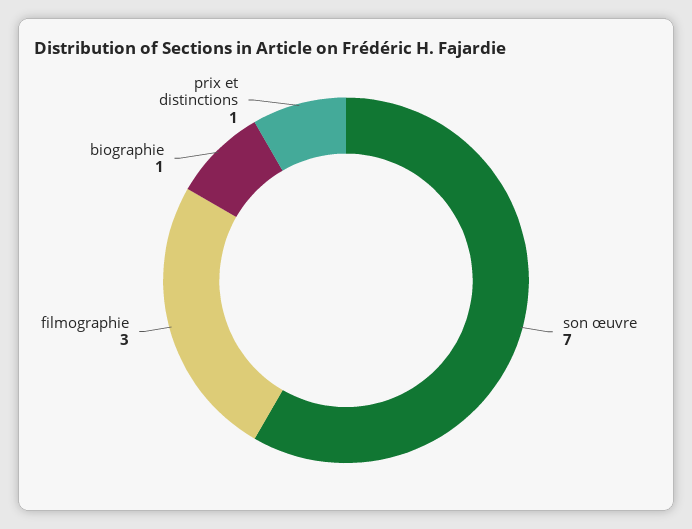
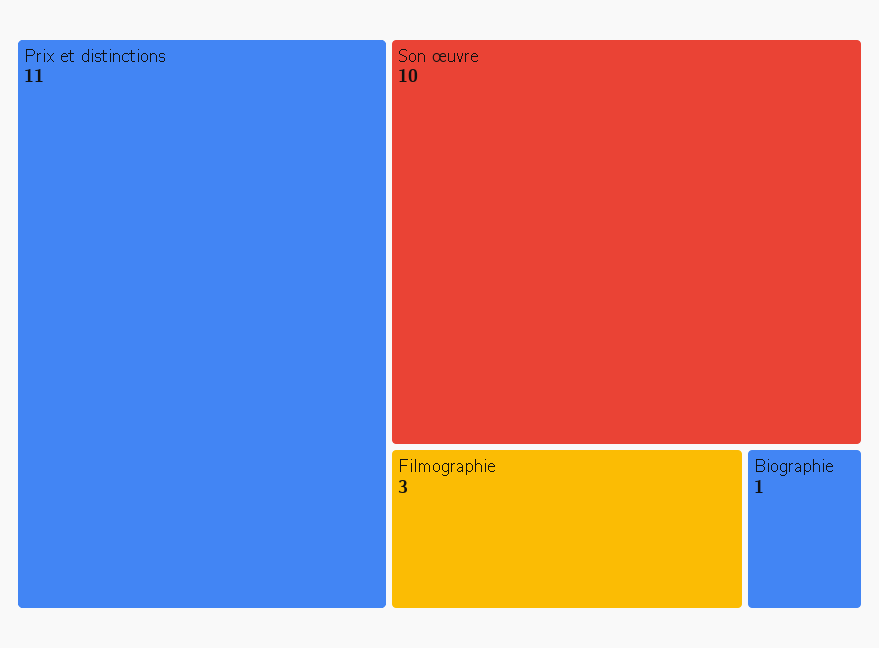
  {
-   "son œuvre": 7,
+   "son œuvre": 10,
    "filmographie": 3,
    "biographie": 1,
-   "prix et distinctions": 1
+   "prix et distinctions": 11
  }

